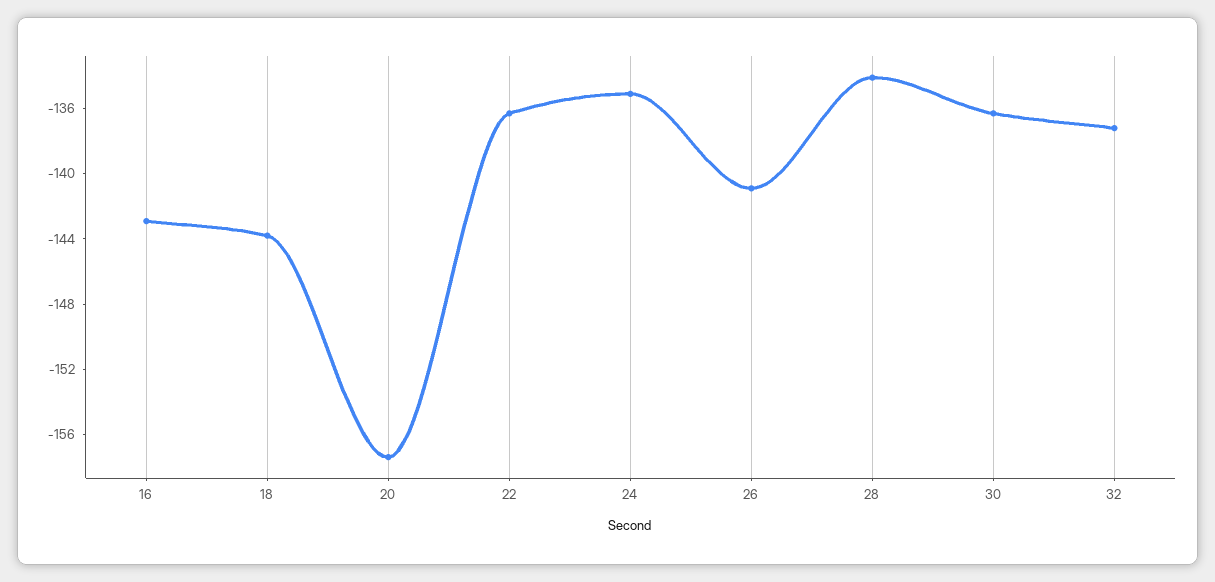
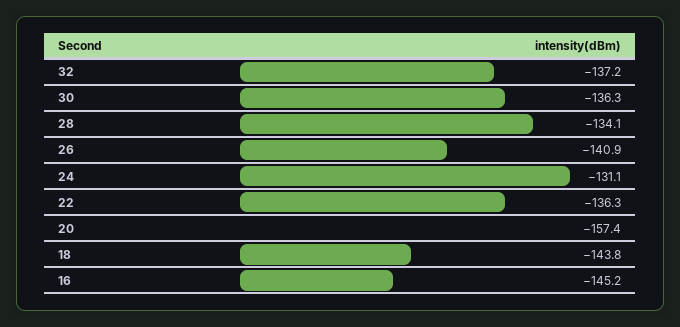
  {
-   "16": -143,
+   "16": -145.2,
    "18": -143.8,
    "20": -157.4,
    "22": -136.3,
-   "24": -135,
+   "24": -131.1,
    "26": -140.9,
    "28": -134.1,
    "30": -136.3,
    "32": -137.2
  }

